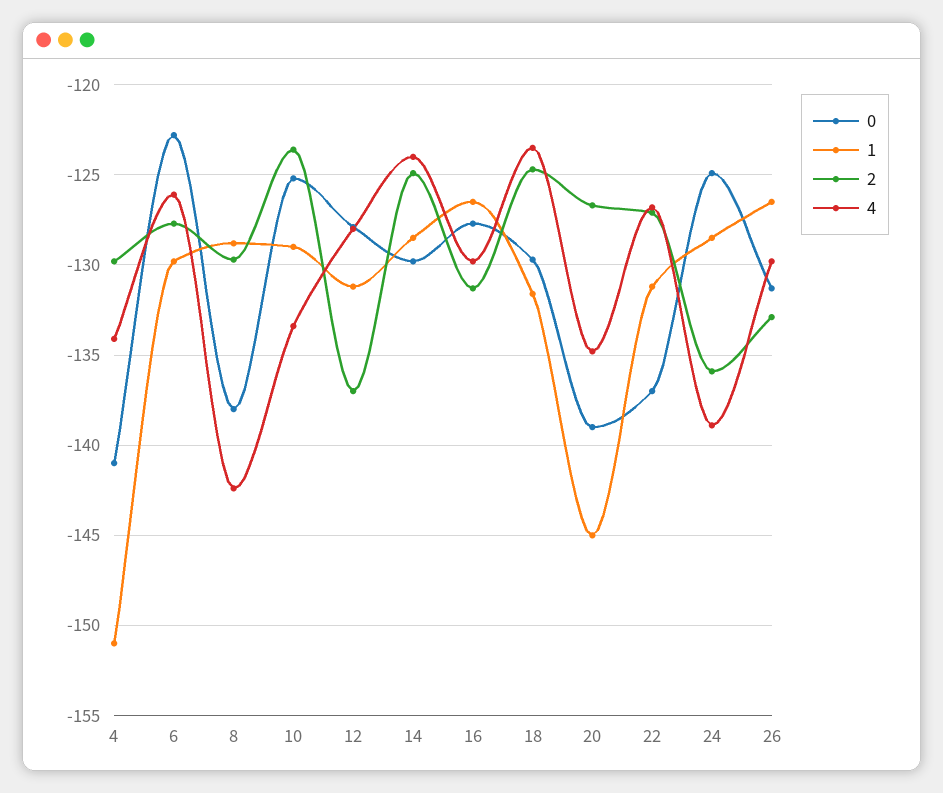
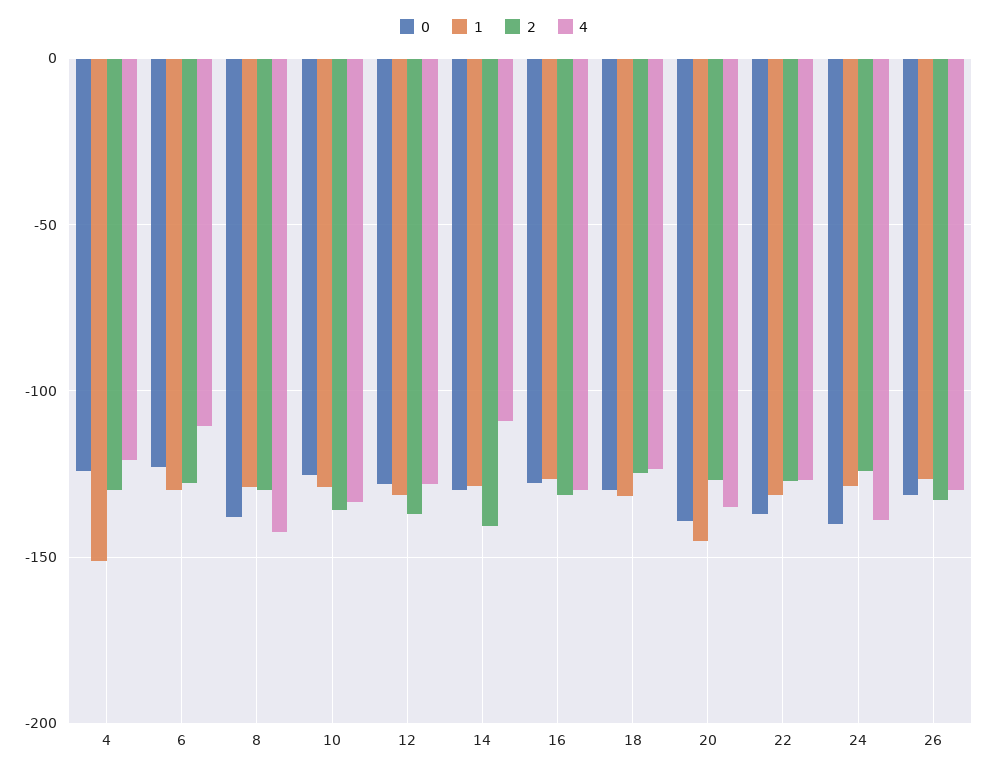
  {
    "0": {
-     "4": -141,
+     "4": -125,
      "6": -123,
      "8": -138,
      "10": -125,
      "12": -128,
      "14": -130,
      "16": -127.5,
      "18": -129.5,
      "20": -139,
      "22": -137,
-     "24": -125,
+     "24": -140,
      "26": -131.5
    },
    "1": {
      "4": -151,
      "6": -130,
      "8": -129,
      "10": -129,
      "12": -131,
      "14": -128.5,
      "16": -126.5,
      "18": -131.5,
      "20": -145,
      "22": -131,
      "24": -128.5,
      "26": -126.5
    },
    "2": {
      "4": -130,
      "6": -127.5,
      "8": -129.5,
-     "10": -123.5,
+     "10": -135,
      "12": -137,
-     "14": -125,
+     "14": -140,
      "16": -131.5,
      "18": -124.5,
      "20": -126.5,
      "22": -127,
-     "24": -136,
+     "24": -125,
      "26": -133
    },
    "4": {
-     "4": -134,
+     "4": -120,
-     "6": -126,
+     "6": -110,
      "8": -142.5,
      "10": -133.5,
      "12": -128,
-     "14": -124,
+     "14": -110,
      "16": -130,
      "18": -123.5,
      "20": -135,
      "22": -127,
      "24": -139,
      "26": -130
    }
  }

